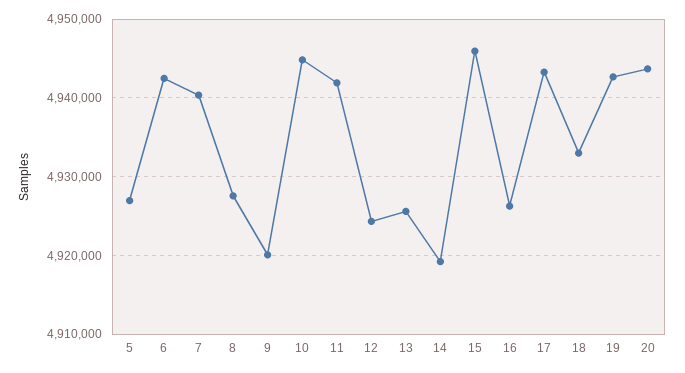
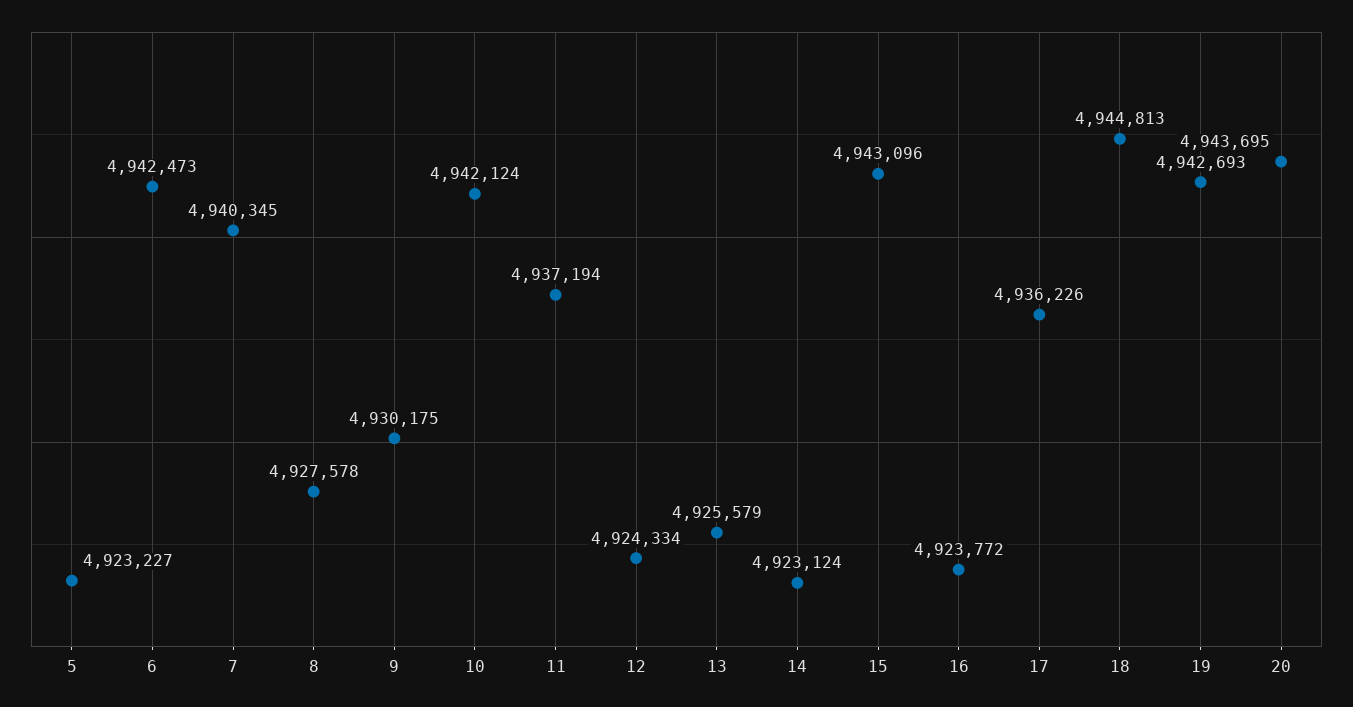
  {
-   "5": 4927000,
+   "5": 4923227,
    "6": 4942473,
    "7": 4940345,
    "8": 4927578,
-   "9": 4920000,
+   "9": 4930175,
-   "10": 4945000,
+   "10": 4942124,
-   "11": 4942000,
+   "11": 4937194,
    "12": 4924334,
    "13": 4925579,
-   "14": 4919000,
+   "14": 4923124,
-   "15": 4946000,
+   "15": 4943096,
-   "16": 4926000,
+   "16": 4923772,
-   "17": 4943000,
+   "17": 4936226,
-   "18": 4933000,
+   "18": 4944813,
    "19": 4942693,
    "20": 4943695
  }

